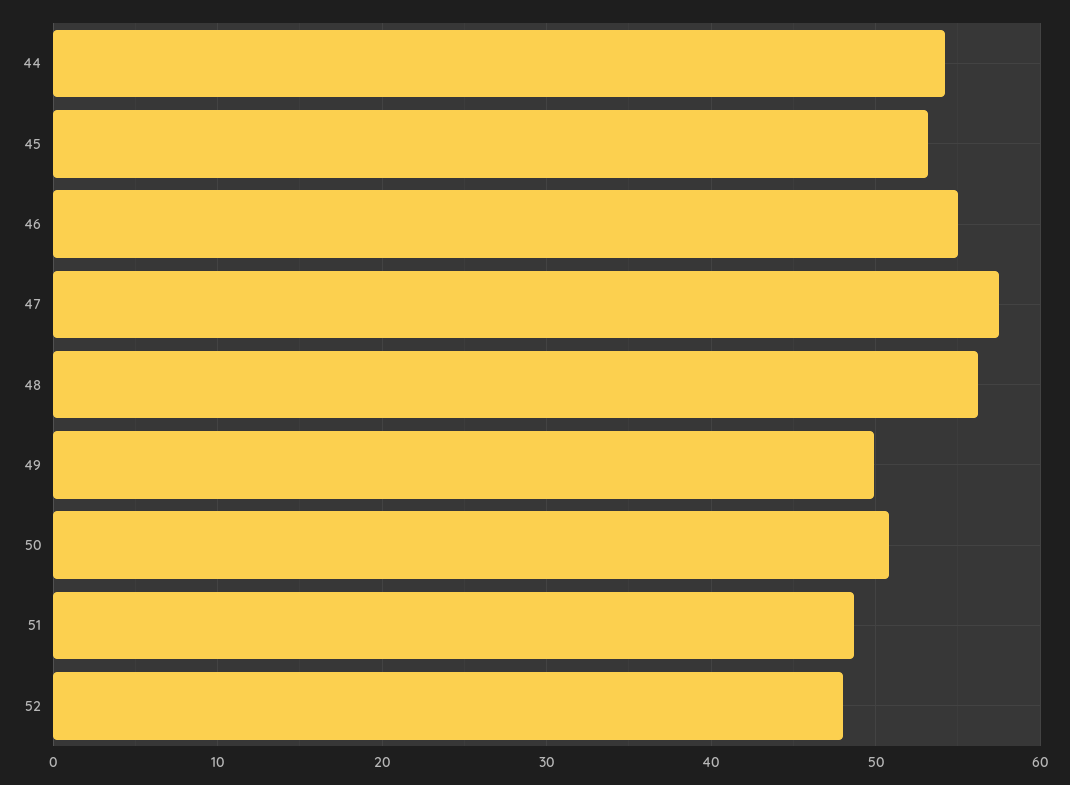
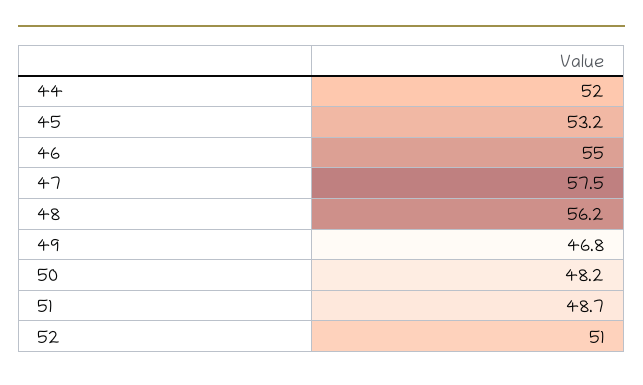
  {
-   "44": 54,
+   "44": 52,
    "45": 53.2,
    "46": 55,
    "47": 57.5,
    "48": 56.2,
-   "49": 50,
+   "49": 46.8,
-   "50": 51,
+   "50": 48.2,
    "51": 48.7,
-   "52": 48
+   "52": 51
  }

